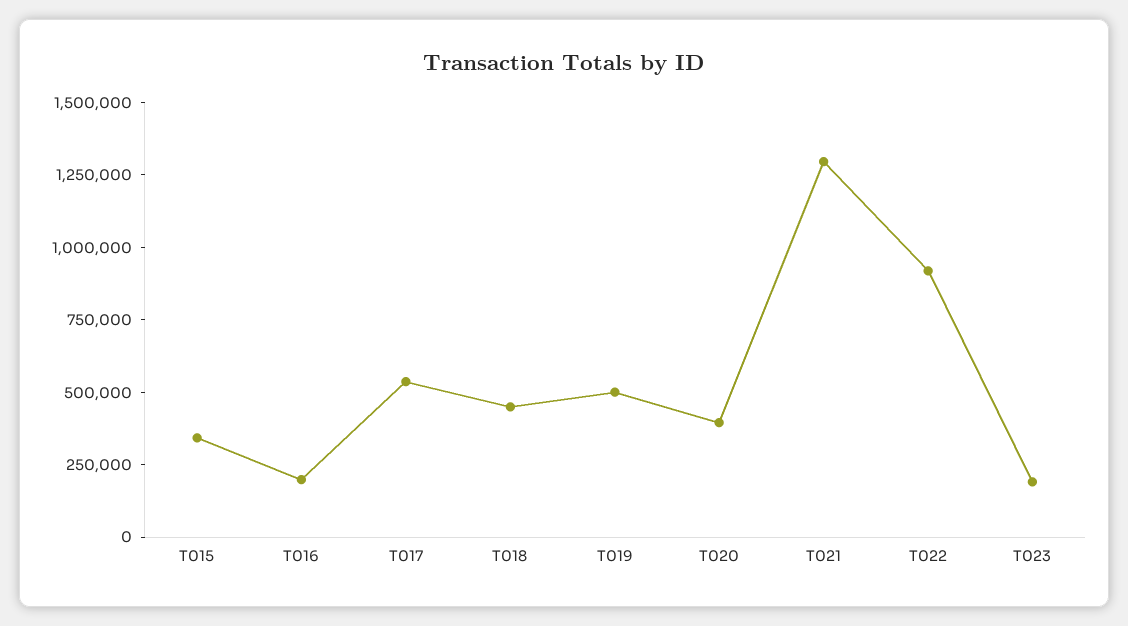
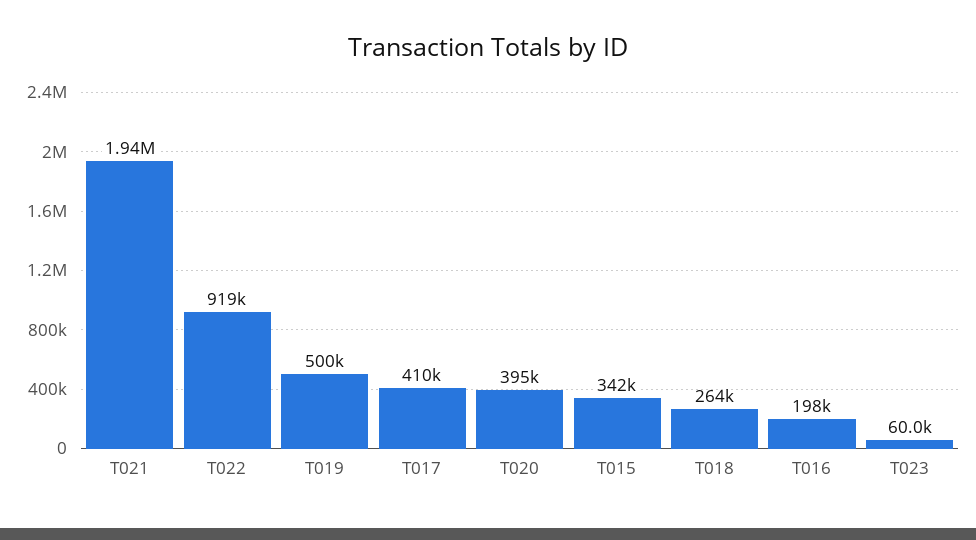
  {
    "T015": 342000,
    "T016": 198000,
-   "T017": 550000,
+   "T017": 410000,
-   "T018": 450000,
+   "T018": 264000,
    "T019": 500000,
    "T020": 395000,
-   "T021": 1300000,
+   "T021": 1940000,
    "T022": 919000,
-   "T023": 200000
+   "T023": 60000
  }

